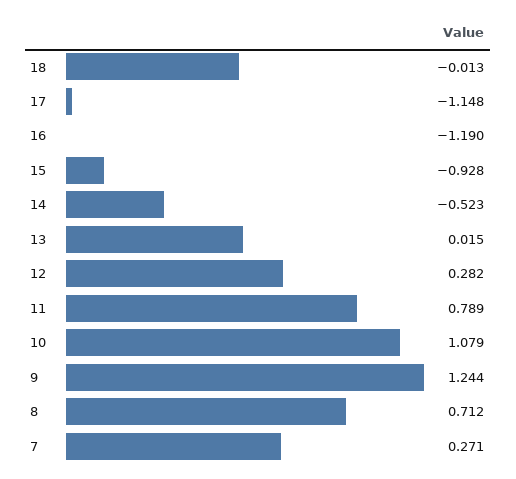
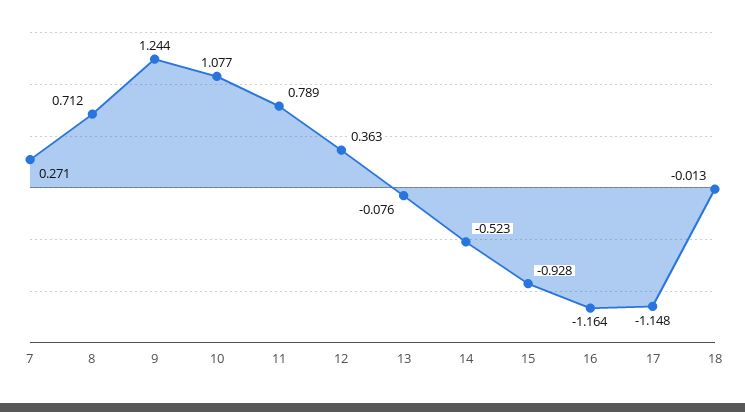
  {
    "18": -0.013,
    "17": -1.148,
-   "16": -1.19,
+   "16": -1.164,
    "15": -0.928,
    "14": -0.523,
-   "13": 0.015,
+   "13": -0.076,
-   "12": 0.282,
+   "12": 0.363,
    "11": 0.789,
-   "10": 1.079,
+   "10": 1.077,
    "9": 1.244,
    "8": 0.712,
    "7": 0.271
  }

